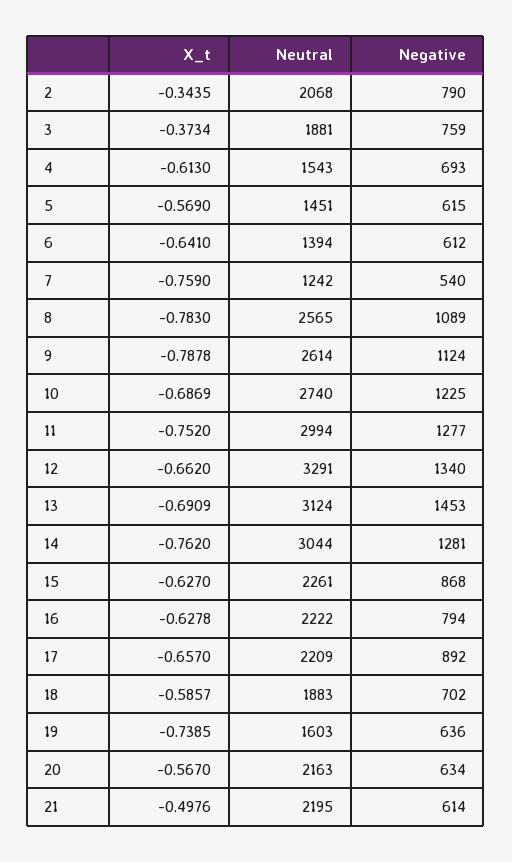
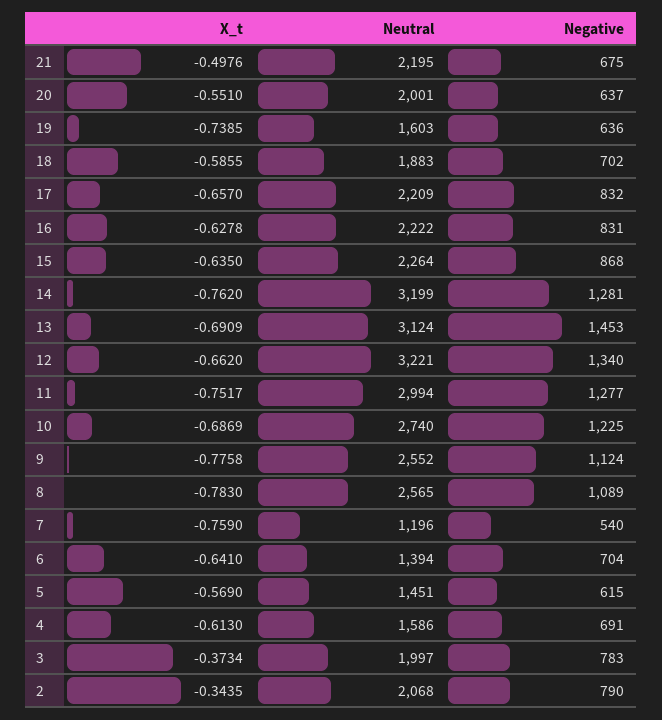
  {
    "X_t": {
      "2": -0.3435,
      "3": -0.3734,
      "4": -0.613,
      "5": -0.569,
      "6": -0.641,
      "7": -0.759,
      "8": -0.783,
-     "9": -0.7878,
+     "9": -0.7758,
      "10": -0.6869,
-     "11": -0.752,
+     "11": -0.7517,
      "12": -0.662,
      "13": -0.6909,
      "14": -0.762,
-     "15": -0.627,
+     "15": -0.635,
      "16": -0.6278,
      "17": -0.657,
-     "18": -0.5857,
+     "18": -0.5855,
      "19": -0.7385,
-     "20": -0.567,
+     "20": -0.551,
      "21": -0.4976
    },
    "Neutral": {
      "2": 2068,
-     "3": 1881,
+     "3": 1997,
-     "4": 1543,
+     "4": 1586,
      "5": 1451,
      "6": 1394,
-     "7": 1242,
+     "7": 1196,
      "8": 2565,
-     "9": 2614,
+     "9": 2552,
      "10": 2740,
      "11": 2994,
-     "12": 3291,
+     "12": 3221,
      "13": 3124,
-     "14": 3044,
+     "14": 3199,
-     "15": 2261,
+     "15": 2264,
      "16": 2222,
      "17": 2209,
      "18": 1883,
      "19": 1603,
-     "20": 2163,
+     "20": 2001,
      "21": 2195
    },
    "Negative": {
      "2": 790,
-     "3": 759,
+     "3": 783,
-     "4": 693,
+     "4": 691,
      "5": 615,
-     "6": 612,
+     "6": 704,
      "7": 540,
      "8": 1089,
      "9": 1124,
      "10": 1225,
      "11": 1277,
      "12": 1340,
      "13": 1453,
      "14": 1281,
      "15": 868,
-     "16": 794,
+     "16": 831,
-     "17": 892,
+     "17": 832,
      "18": 702,
      "19": 636,
-     "20": 634,
+     "20": 637,
-     "21": 614
+     "21": 675
    }
  }

